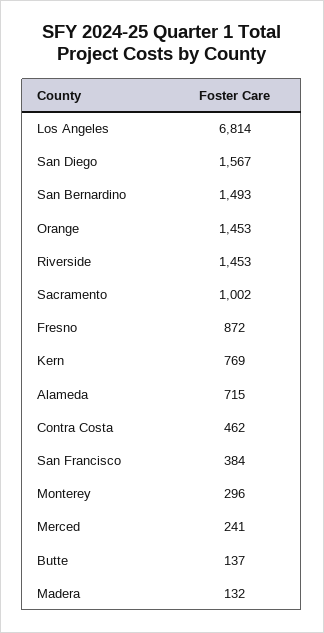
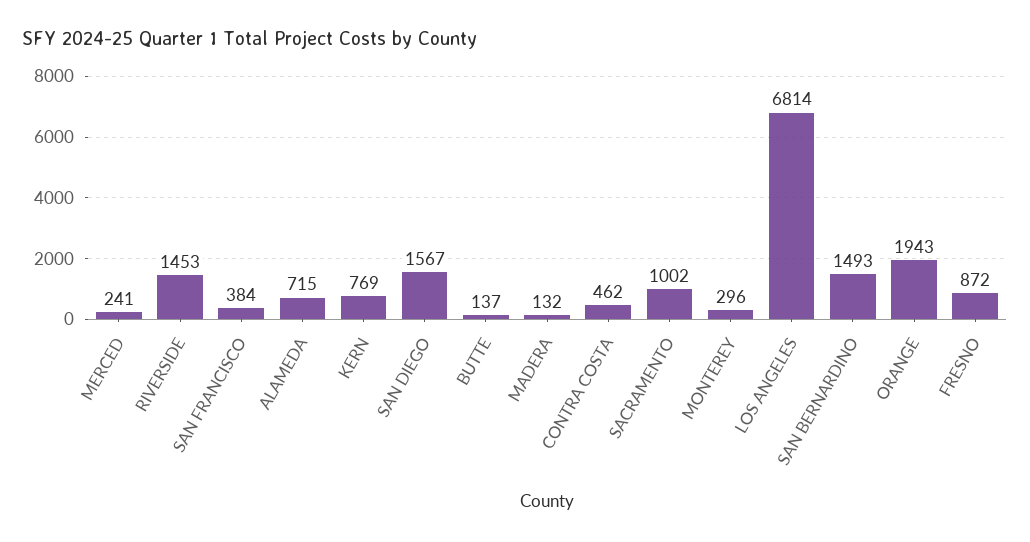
  {
    "Los Angeles": 6814,
    "San Diego": 1567,
    "San Bernardino": 1493,
-   "Orange": 1453,
+   "Orange": 1943,
    "Riverside": 1453,
    "Sacramento": 1002,
    "Fresno": 872,
    "Kern": 769,
    "Alameda": 715,
    "Contra Costa": 462,
    "San Francisco": 384,
    "Monterey": 296,
    "Merced": 241,
    "Butte": 137,
    "Madera": 132
  }

